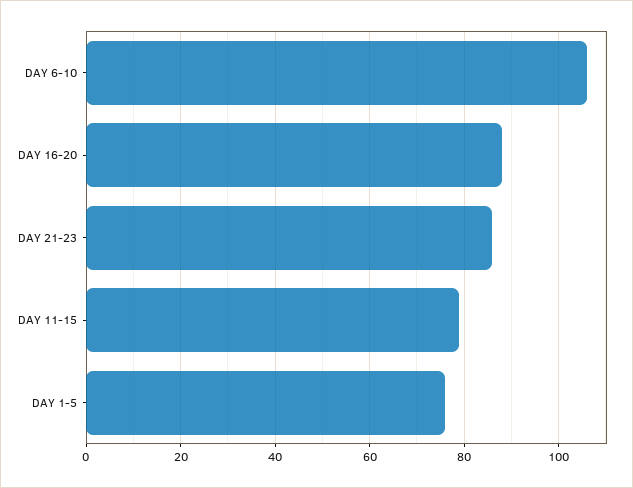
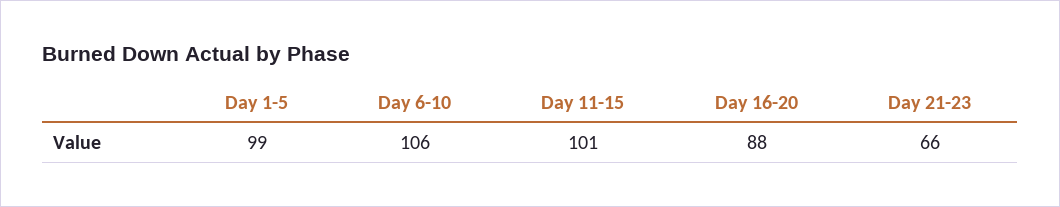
  {
    "DAY 6-10": 106,
    "DAY 16-20": 88,
-   "DAY 21-23": 85,
+   "DAY 21-23": 66,
-   "DAY 11-15": 80,
+   "DAY 11-15": 101,
-   "DAY 1-5": 75
+   "DAY 1-5": 99
  }

